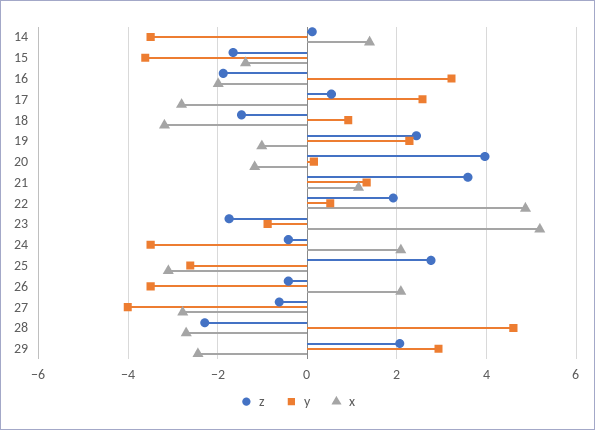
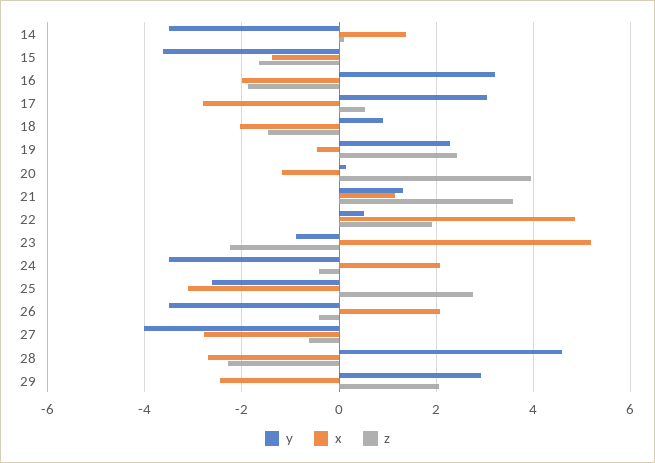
  {
    "z": {
      "14": 0.2,
      "15": -1.6,
      "16": -1.8,
      "17": 0.6,
      "18": -1.4,
      "19": 2.4,
      "20": 4,
      "21": 3.6,
      "22": 2,
-     "23": -1.8,
+     "23": -2.2,
      "24": -0.4,
      "25": 2.8,
      "26": -0.4,
      "27": -0.6,
      "28": -2.2,
      "29": 2
    },
    "y": {
      "14": -3.4,
      "15": -3.6,
      "16": 3.2,
-     "17": 2.6,
+     "17": 3,
      "18": 1,
      "19": 2.2,
      "20": 0.2,
      "21": 1.4,
      "22": 0.6,
      "23": -0.8,
      "24": -3.4,
      "25": -2.6,
      "26": -3.4,
      "27": -4,
      "28": 4.6,
      "29": 3
    },
    "x": {
      "14": 1.4,
      "15": -1.4,
      "16": -2,
      "17": -2.8,
-     "18": -3.2,
+     "18": -2,
-     "19": -1,
+     "19": -0.4,
      "20": -1.2,
      "21": 1.2,
      "22": 4.8,
      "23": 5.2,
      "24": 2,
      "25": -3.2,
      "26": 2,
      "27": -2.8,
      "28": -2.8,
      "29": -2.4
    }
  }

